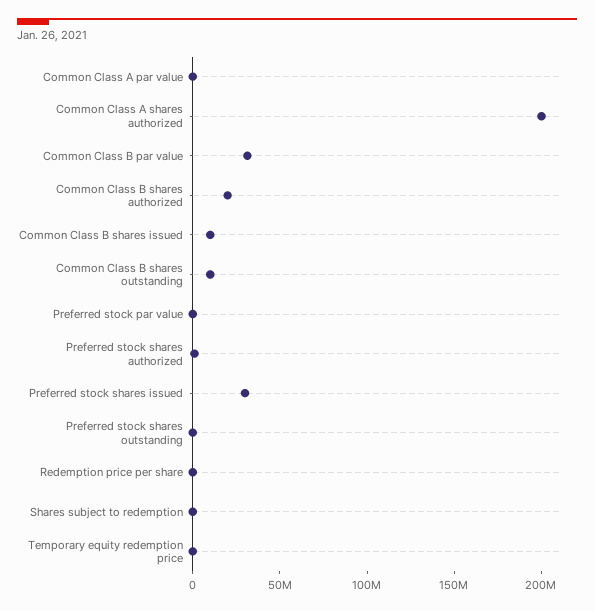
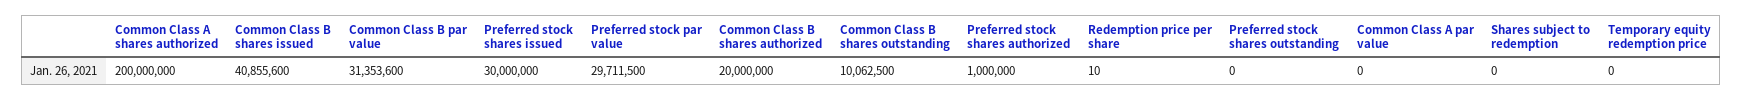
  {
    "Common Class A par value": 0,
    "Common Class A shares authorized": 200000000,
    "Common Class B par value": 31353600,
    "Common Class B shares authorized": 20000000,
-   "Common Class B shares issued": 10000000,
+   "Common Class B shares issued": 40855600,
    "Common Class B shares outstanding": 10062500,
-   "Preferred stock par value": 0,
+   "Preferred stock par value": 29711500,
    "Preferred stock shares authorized": 1000000,
    "Preferred stock shares issued": 30000000,
    "Preferred stock shares outstanding": 0,
    "Redemption price per share": 10,
    "Shares subject to redemption": 0,
    "Temporary equity redemption price": 0
  }

